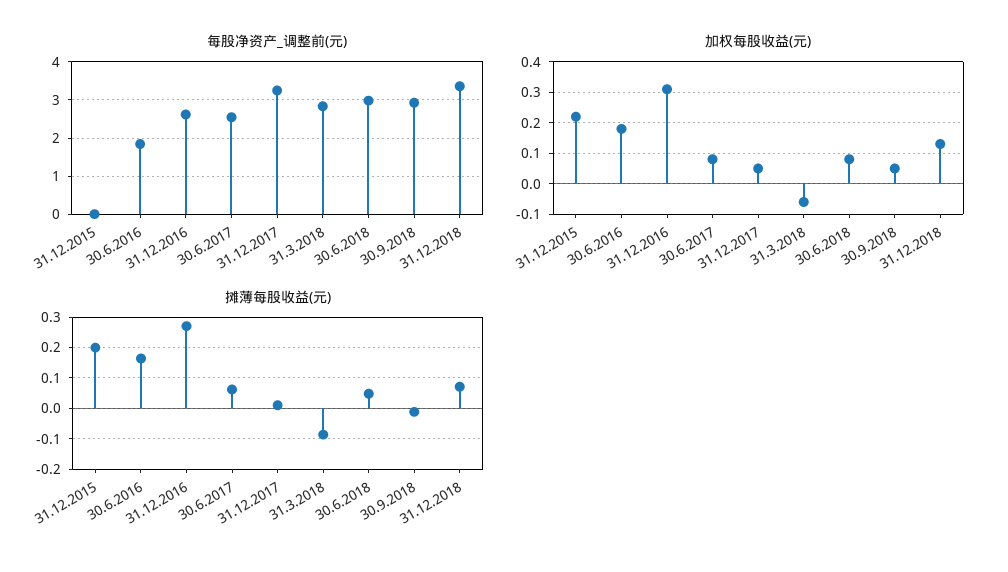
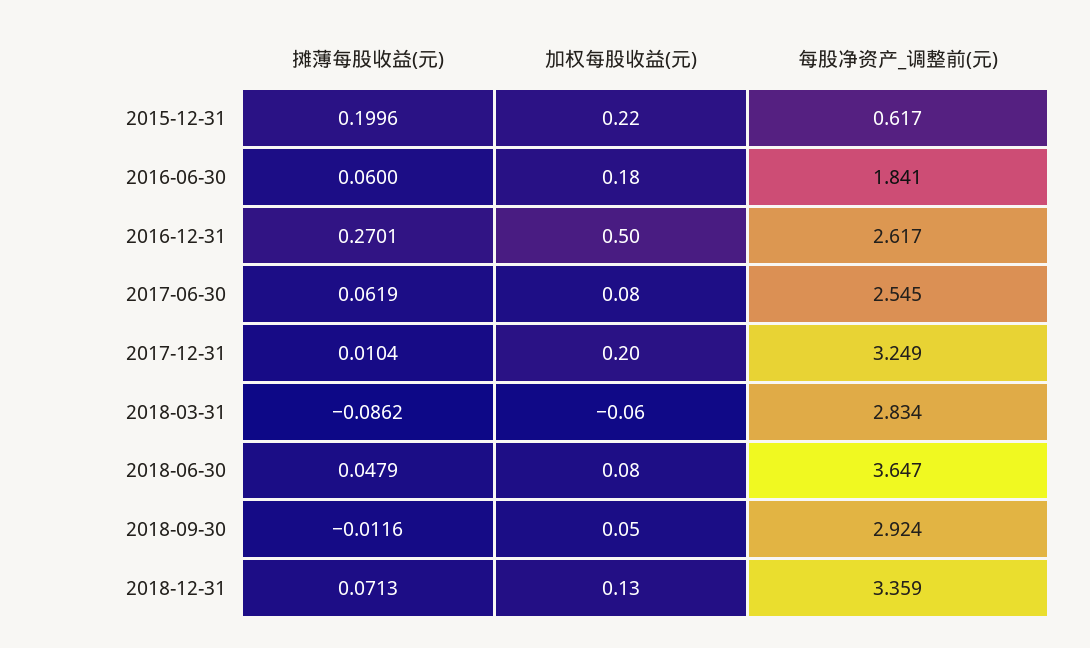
  {
    "每股净资产_调整前(元)": {
-     "31.12.2015": 0,
+     "31.12.2015": 0.617,
      "30.6.2016": 1.841,
      "31.12.2016": 2.617,
      "30.6.2017": 2.545,
      "31.12.2017": 3.249,
      "31.3.2018": 2.834,
-     "30.6.2018": 3,
+     "30.6.2018": 3.647,
      "30.9.2018": 2.924,
      "31.12.2018": 3.359
    },
    "加权每股收益(元)": {
      "31.12.2015": 0.22,
      "30.6.2016": 0.18,
-     "31.12.2016": 0.3,
+     "31.12.2016": 0.5,
      "30.6.2017": 0.08,
-     "31.12.2017": 0.05,
+     "31.12.2017": 0.2,
      "31.3.2018": -0.06,
      "30.6.2018": 0.08,
      "30.9.2018": 0.05,
      "31.12.2018": 0.13
    },
    "摊薄每股收益(元)": {
      "31.12.2015": 0.1996,
-     "30.6.2016": 0.16,
+     "30.6.2016": 0.06,
      "31.12.2016": 0.2701,
      "30.6.2017": 0.0619,
      "31.12.2017": 0.0104,
      "31.3.2018": -0.0862,
      "30.6.2018": 0.0479,
      "30.9.2018": -0.0116,
      "31.12.2018": 0.0713
    }
  }

